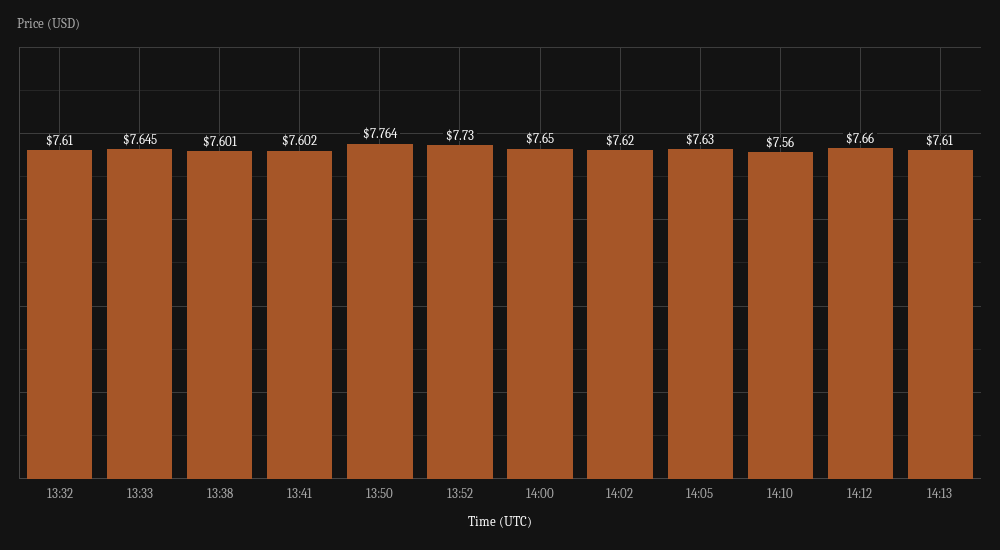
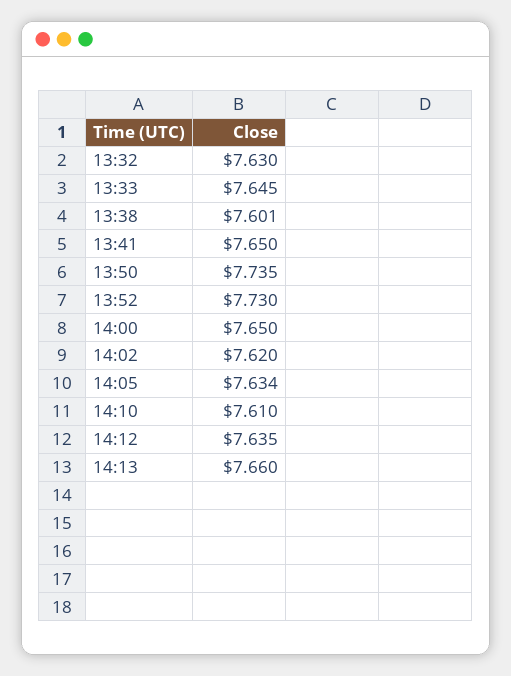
  {
-   "13:32": 7.61,
+   "13:32": 7.63,
    "13:33": 7.645,
    "13:38": 7.601,
-   "13:41": 7.602,
+   "13:41": 7.65,
-   "13:50": 7.764,
+   "13:50": 7.735,
    "13:52": 7.73,
    "14:00": 7.65,
    "14:02": 7.62,
-   "14:05": 7.63,
+   "14:05": 7.634,
-   "14:10": 7.56,
+   "14:10": 7.61,
-   "14:12": 7.66,
+   "14:12": 7.635,
-   "14:13": 7.61
+   "14:13": 7.66
  }

